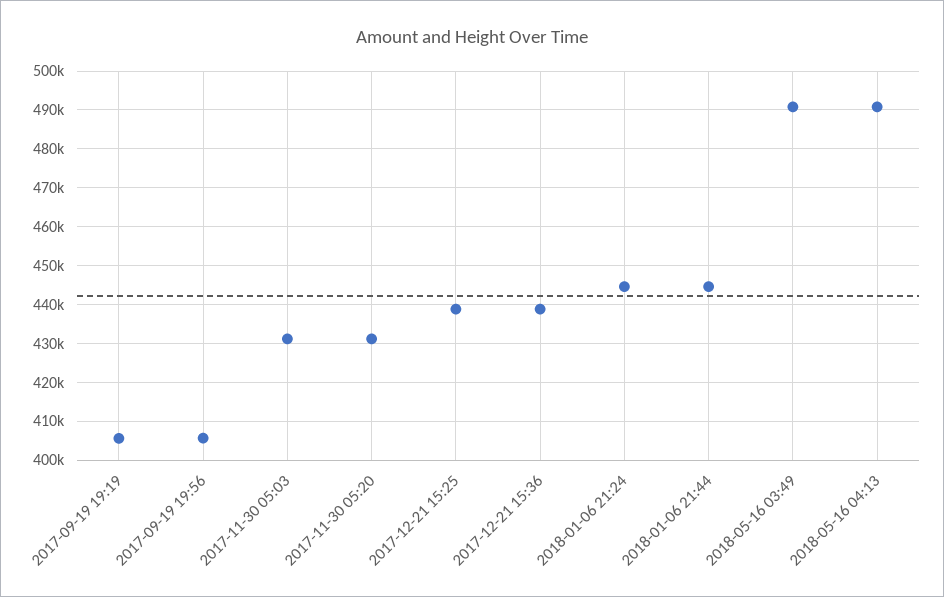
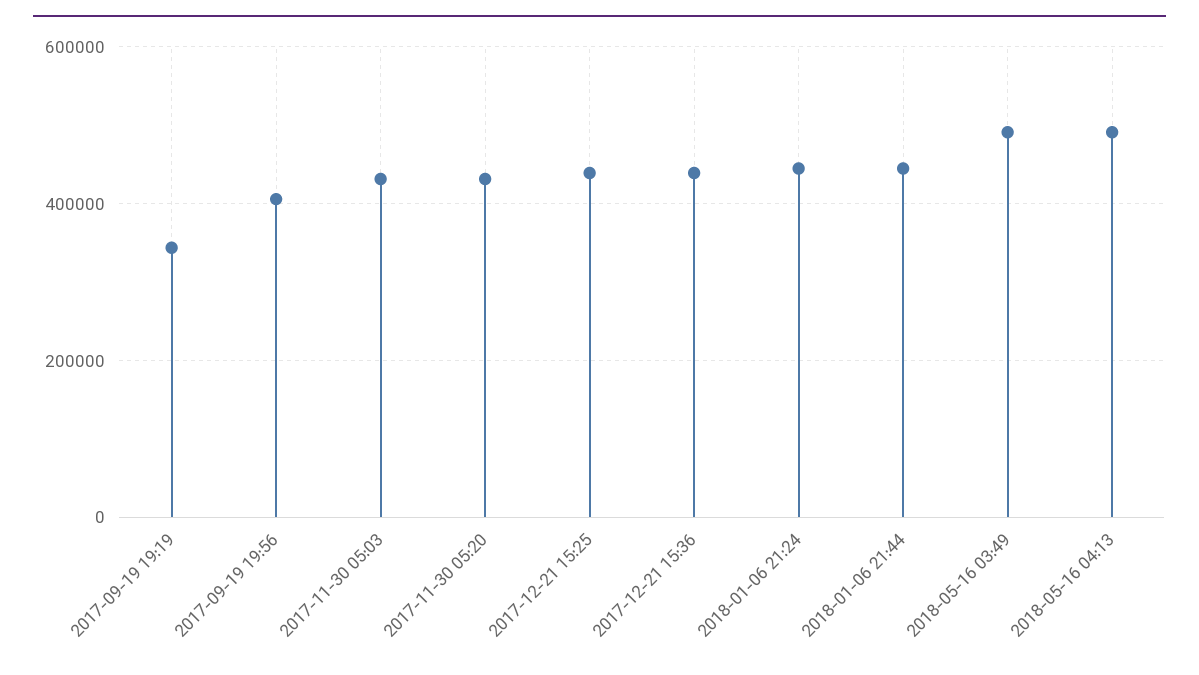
  {
-   "2017-09-19 19:19": 406000,
+   "2017-09-19 19:19": 340000,
    "2017-09-19 19:56": 406000,
    "2017-11-30 05:03": 432000,
    "2017-11-30 05:20": 432000,
    "2017-12-21 15:25": 438000,
    "2017-12-21 15:36": 438000,
    "2018-01-06 21:24": 444000,
    "2018-01-06 21:44": 444000,
    "2018-05-16 03:49": 490000,
    "2018-05-16 04:13": 490000
  }

